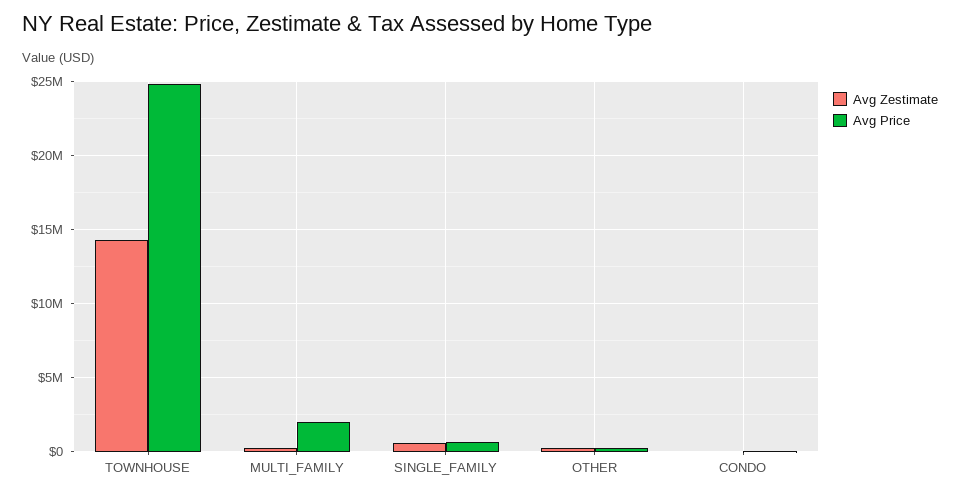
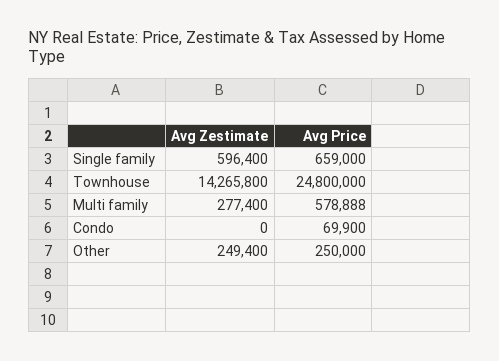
  {
    "Avg Zestimate": {
      "TOWNHOUSE": 14265800,
      "MULTI_FAMILY": 277400,
      "SINGLE_FAMILY": 596400,
      "OTHER": 249400,
      "CONDO": 0
    },
    "Avg Price": {
      "TOWNHOUSE": 24800000,
-     "MULTI_FAMILY": 2000000,
+     "MULTI_FAMILY": 578888,
      "SINGLE_FAMILY": 659000,
      "OTHER": 250000,
      "CONDO": 69900
    }
  }

